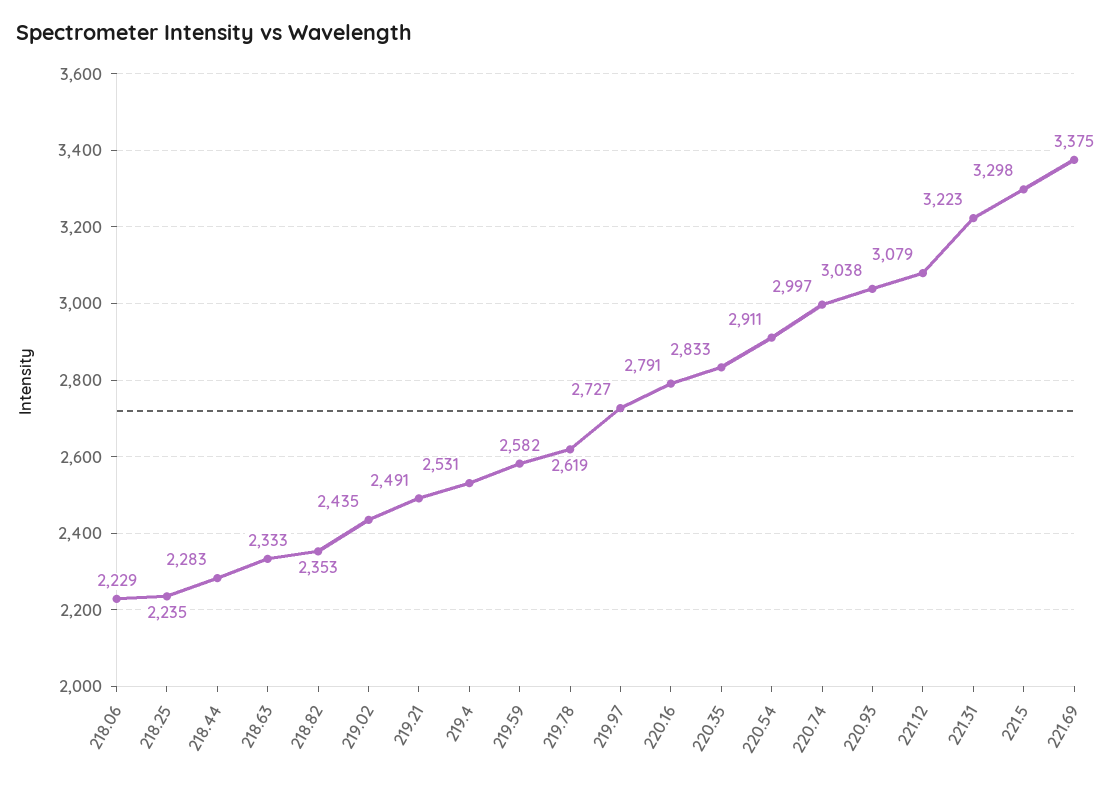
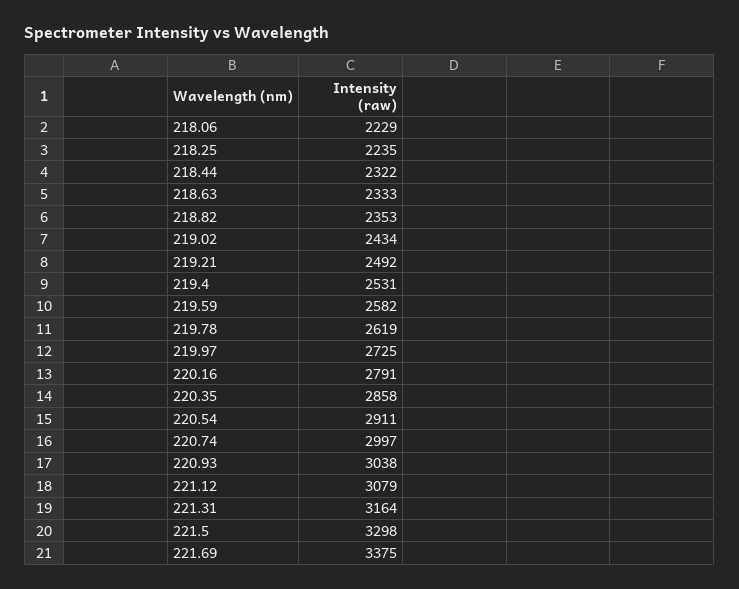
  {
    "218.06": 2229,
    "218.25": 2235,
-   "218.44": 2283,
+   "218.44": 2322,
    "218.63": 2333,
    "218.82": 2353,
-   "219.02": 2435,
+   "219.02": 2434,
-   "219.21": 2491,
+   "219.21": 2492,
    "219.4": 2531,
    "219.59": 2582,
    "219.78": 2619,
-   "219.97": 2727,
+   "219.97": 2725,
    "220.16": 2791,
-   "220.35": 2833,
+   "220.35": 2858,
    "220.54": 2911,
    "220.74": 2997,
    "220.93": 3038,
    "221.12": 3079,
-   "221.31": 3223,
+   "221.31": 3164,
    "221.5": 3298,
    "221.69": 3375
  }

